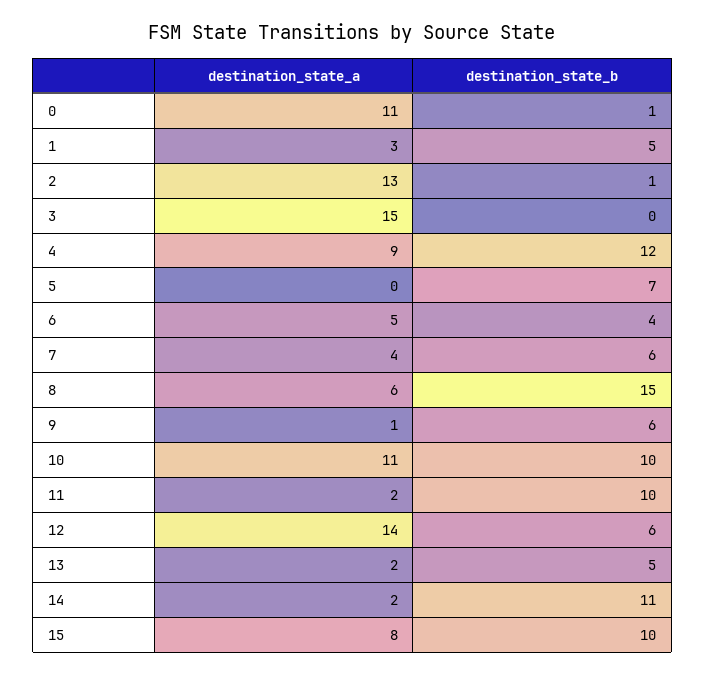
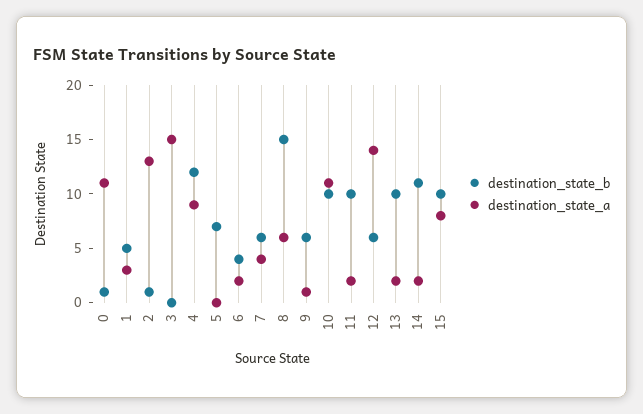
  {
    "destination_state_a": {
      "0": 11,
      "1": 3,
      "2": 13,
      "3": 15,
      "4": 9,
      "5": 0,
-     "6": 5,
+     "6": 2,
      "7": 4,
      "8": 6,
      "9": 1,
      "10": 11,
      "11": 2,
      "12": 14,
      "13": 2,
      "14": 2,
      "15": 8
    },
    "destination_state_b": {
      "0": 1,
      "1": 5,
      "2": 1,
      "3": 0,
      "4": 12,
      "5": 7,
      "6": 4,
      "7": 6,
      "8": 15,
      "9": 6,
      "10": 10,
      "11": 10,
      "12": 6,
-     "13": 5,
+     "13": 10,
      "14": 11,
      "15": 10
    }
  }

